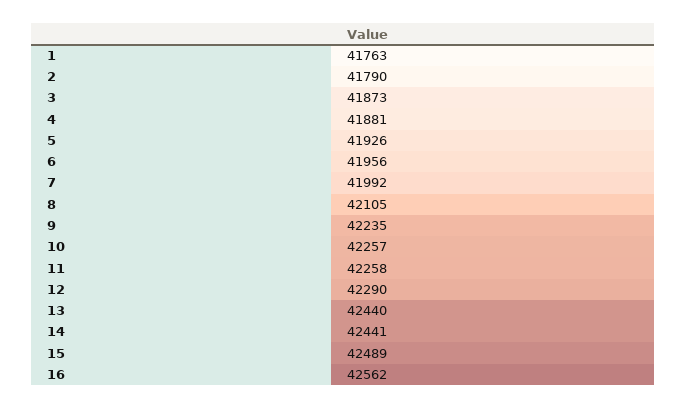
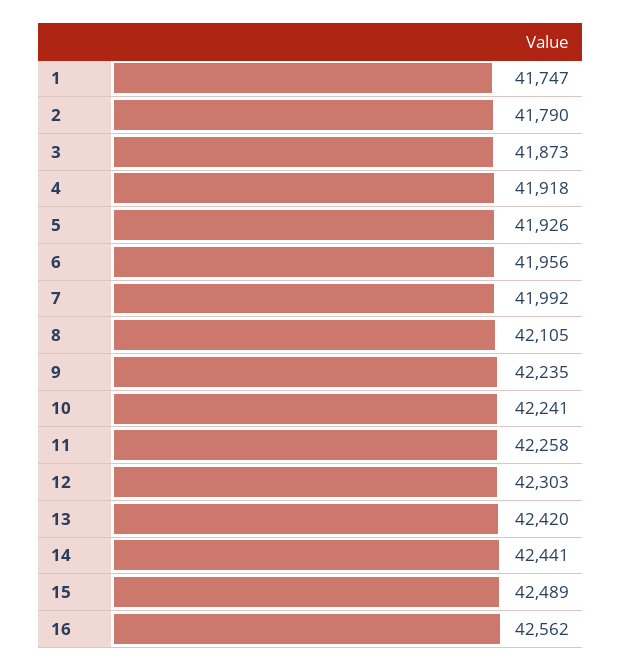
  {
-   "1": 41763,
+   "1": 41747,
    "2": 41790,
    "3": 41873,
-   "4": 41881,
+   "4": 41918,
    "5": 41926,
    "6": 41956,
    "7": 41992,
    "8": 42105,
    "9": 42235,
-   "10": 42257,
+   "10": 42241,
    "11": 42258,
-   "12": 42290,
+   "12": 42303,
-   "13": 42440,
+   "13": 42420,
    "14": 42441,
    "15": 42489,
    "16": 42562
  }

